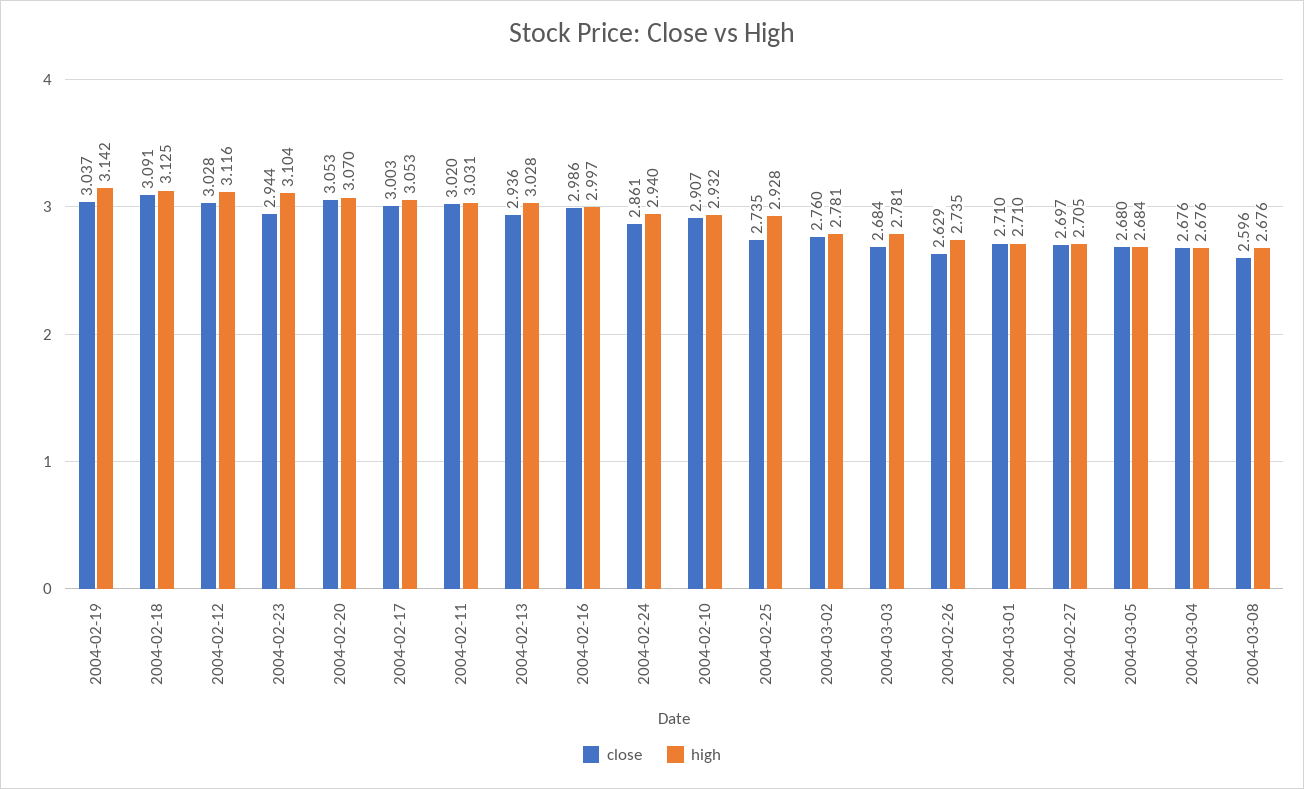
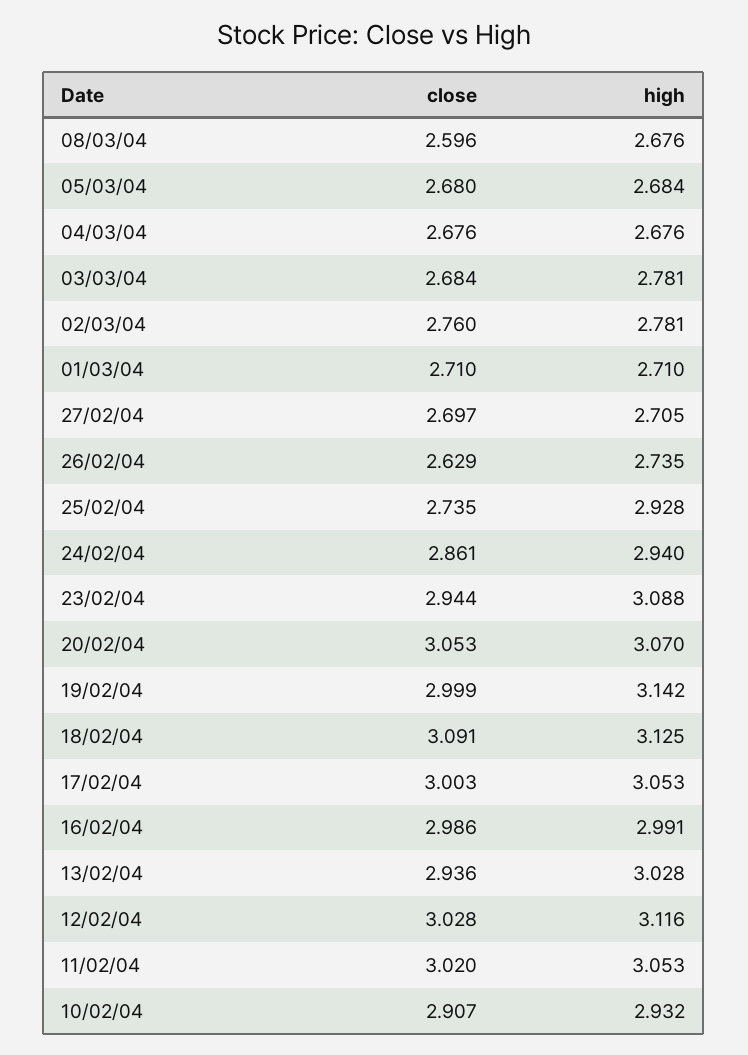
  {
    "close": {
-     "2004-02-19": 3.037,
+     "2004-02-19": 2.999,
      "2004-02-18": 3.091,
      "2004-02-12": 3.028,
      "2004-02-23": 2.944,
      "2004-02-20": 3.053,
      "2004-02-17": 3.003,
      "2004-02-11": 3.02,
      "2004-02-13": 2.936,
      "2004-02-16": 2.986,
      "2004-02-24": 2.861,
      "2004-02-10": 2.907,
      "2004-02-25": 2.735,
      "2004-03-02": 2.76,
      "2004-03-03": 2.684,
      "2004-02-26": 2.629,
      "2004-03-01": 2.71,
      "2004-02-27": 2.697,
      "2004-03-05": 2.68,
      "2004-03-04": 2.676,
      "2004-03-08": 2.596
    },
    "high": {
      "2004-02-19": 3.142,
      "2004-02-18": 3.125,
      "2004-02-12": 3.116,
-     "2004-02-23": 3.104,
+     "2004-02-23": 3.088,
      "2004-02-20": 3.07,
      "2004-02-17": 3.053,
-     "2004-02-11": 3.031,
+     "2004-02-11": 3.053,
      "2004-02-13": 3.028,
-     "2004-02-16": 2.997,
+     "2004-02-16": 2.991,
      "2004-02-24": 2.94,
      "2004-02-10": 2.932,
      "2004-02-25": 2.928,
      "2004-03-02": 2.781,
      "2004-03-03": 2.781,
      "2004-02-26": 2.735,
      "2004-03-01": 2.71,
      "2004-02-27": 2.705,
      "2004-03-05": 2.684,
      "2004-03-04": 2.676,
      "2004-03-08": 2.676
    }
  }

